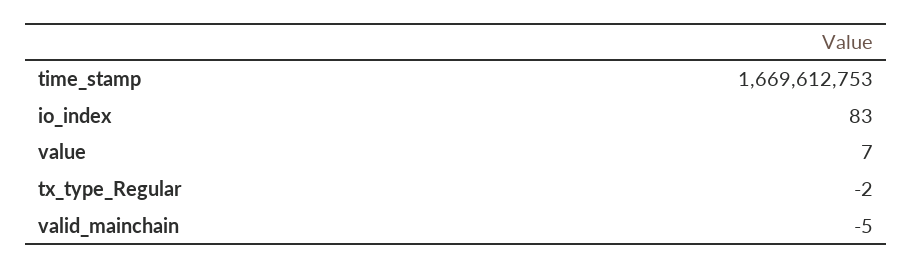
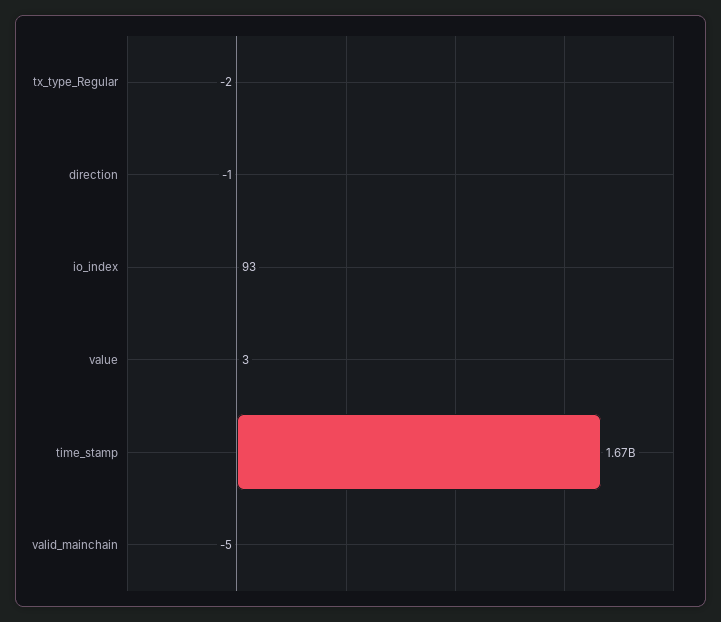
  {
    "time_stamp": 1669612753,
-   "io_index": 83,
+   "io_index": 93,
-   "value": 7,
+   "value": 3,
    "tx_type_Regular": -2,
-   "valid_mainchain": -5
+   "valid_mainchain": -5,
+   "direction": -1
  }

